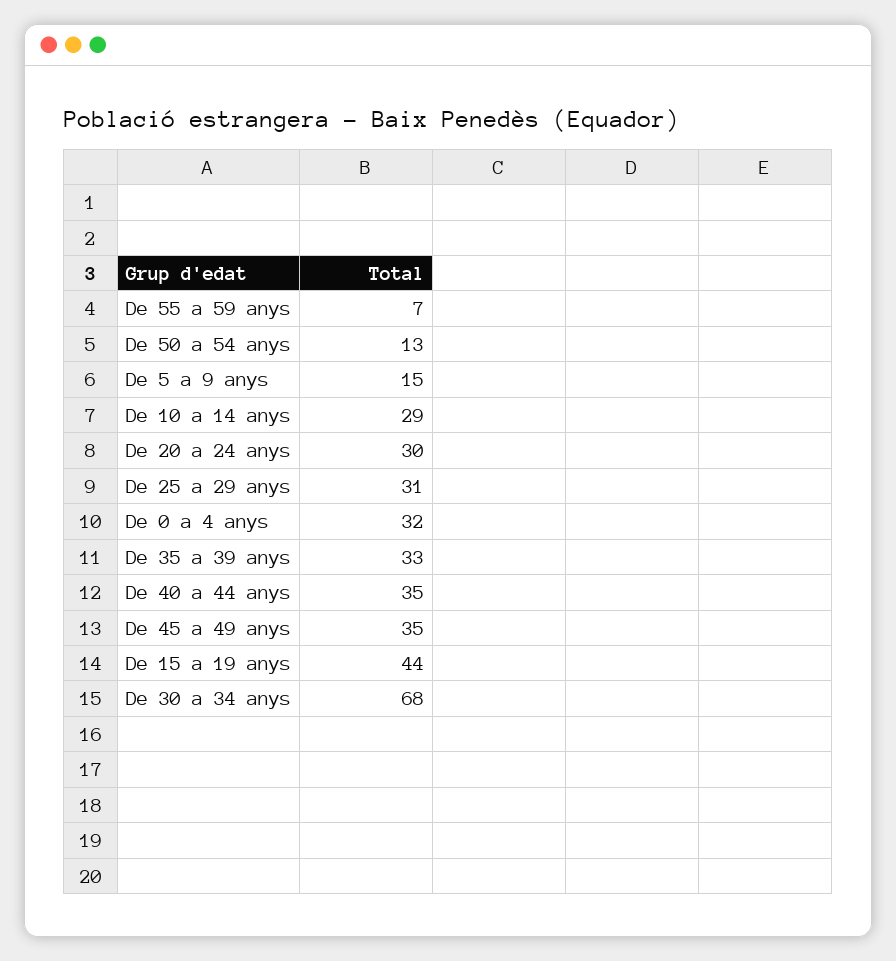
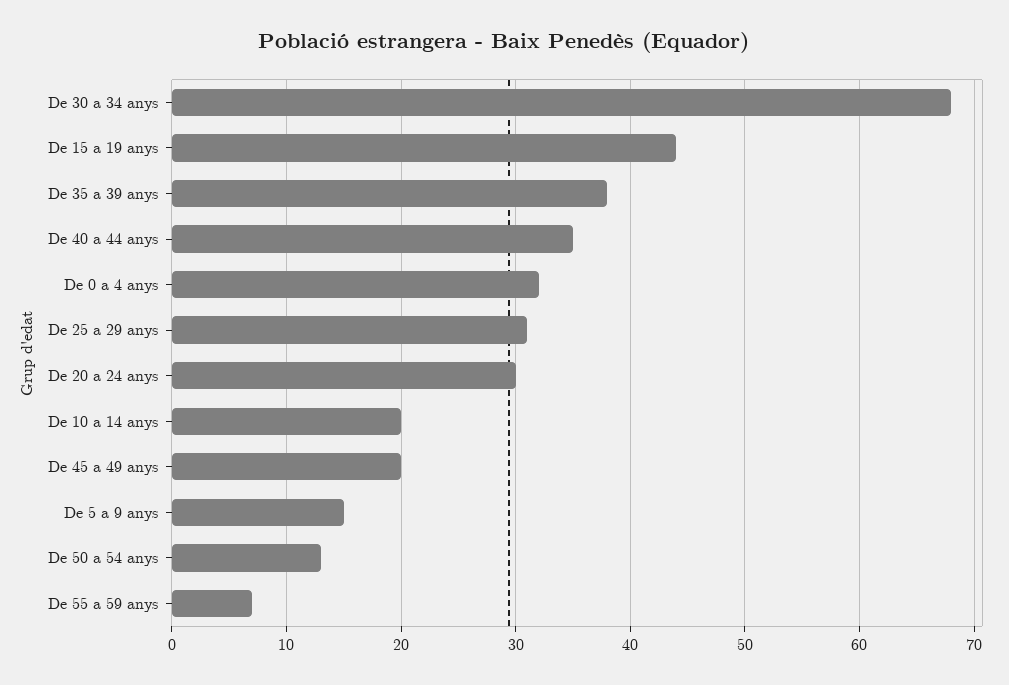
  {
    "De 55 a 59 anys": 7,
    "De 50 a 54 anys": 13,
    "De 5 a 9 anys": 15,
-   "De 10 a 14 anys": 29,
+   "De 10 a 14 anys": 20,
    "De 20 a 24 anys": 30,
    "De 25 a 29 anys": 31,
    "De 0 a 4 anys": 32,
-   "De 35 a 39 anys": 33,
+   "De 35 a 39 anys": 38,
    "De 40 a 44 anys": 35,
-   "De 45 a 49 anys": 35,
+   "De 45 a 49 anys": 20,
    "De 15 a 19 anys": 44,
    "De 30 a 34 anys": 68
  }

